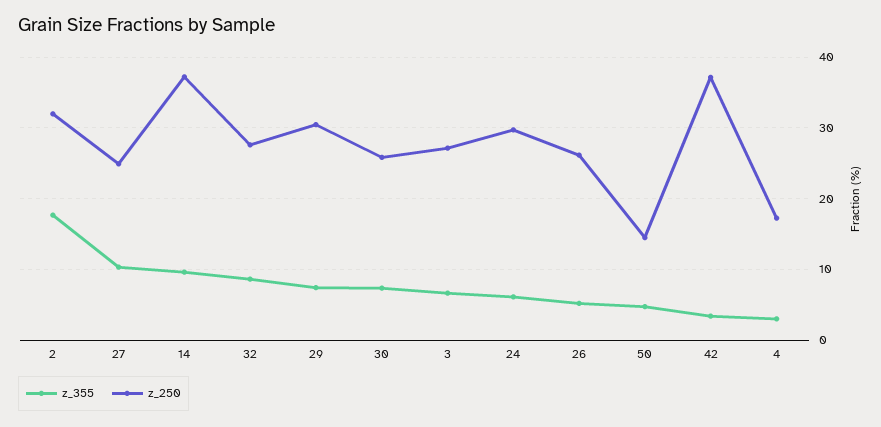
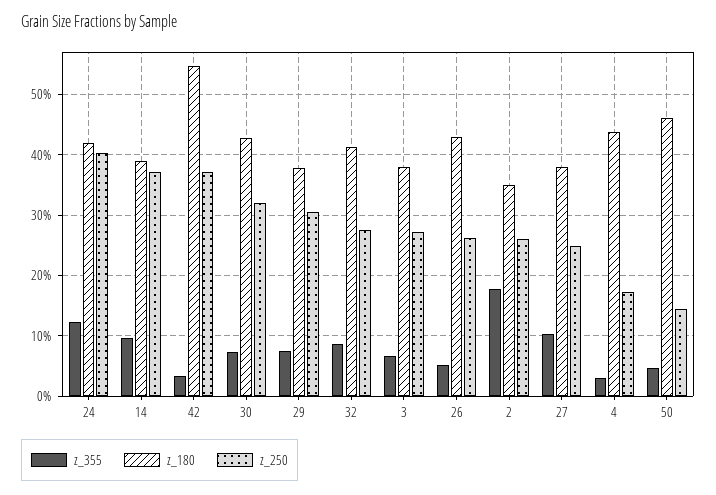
  {
    "z_355": {
      "2": 18,
      "27": 10,
      "14": 10,
      "32": 9,
      "29": 7,
      "30": 7,
      "3": 7,
-     "24": 6,
+     "24": 12,
      "26": 5,
      "50": 5,
      "42": 3,
      "4": 3
    },
    "z_250": {
-     "2": 32,
+     "2": 26,
      "27": 25,
      "14": 37,
      "32": 28,
      "29": 30,
-     "30": 26,
+     "30": 32,
      "3": 27,
-     "24": 30,
+     "24": 40,
      "26": 26,
      "50": 14,
      "42": 37,
      "4": 17
-   }
+   },
+   "z_180": {
+     "24": 42,
+     "14": 39,
+     "42": 55,
+     "30": 43,
+     "29": 38,
+     "32": 41,
+     "3": 38,
+     "26": 43,
+     "2": 35,
+     "27": 38,
+     "4": 44,
+     "50": 46
+   }
  }

